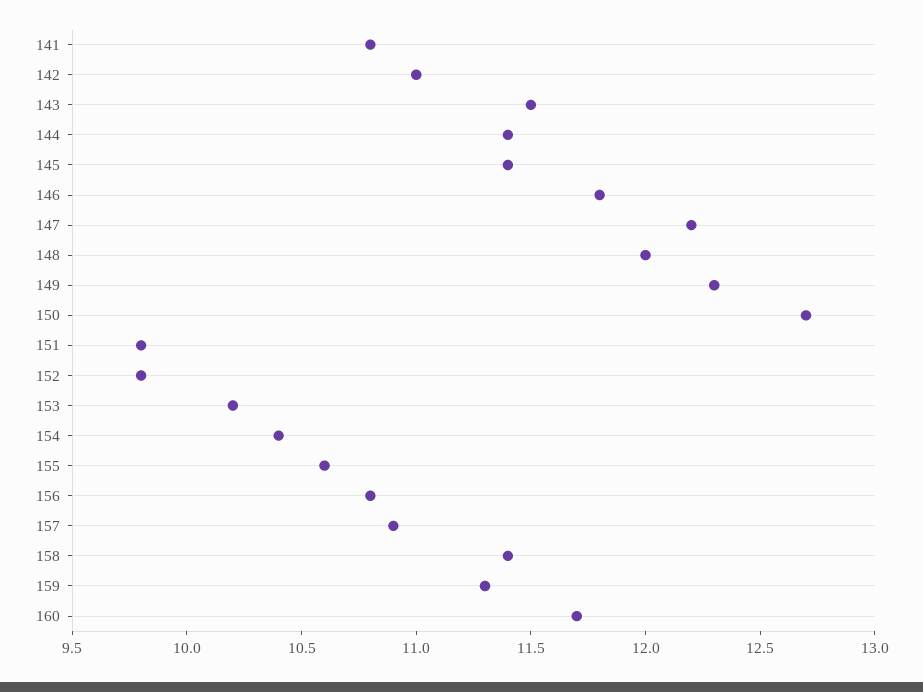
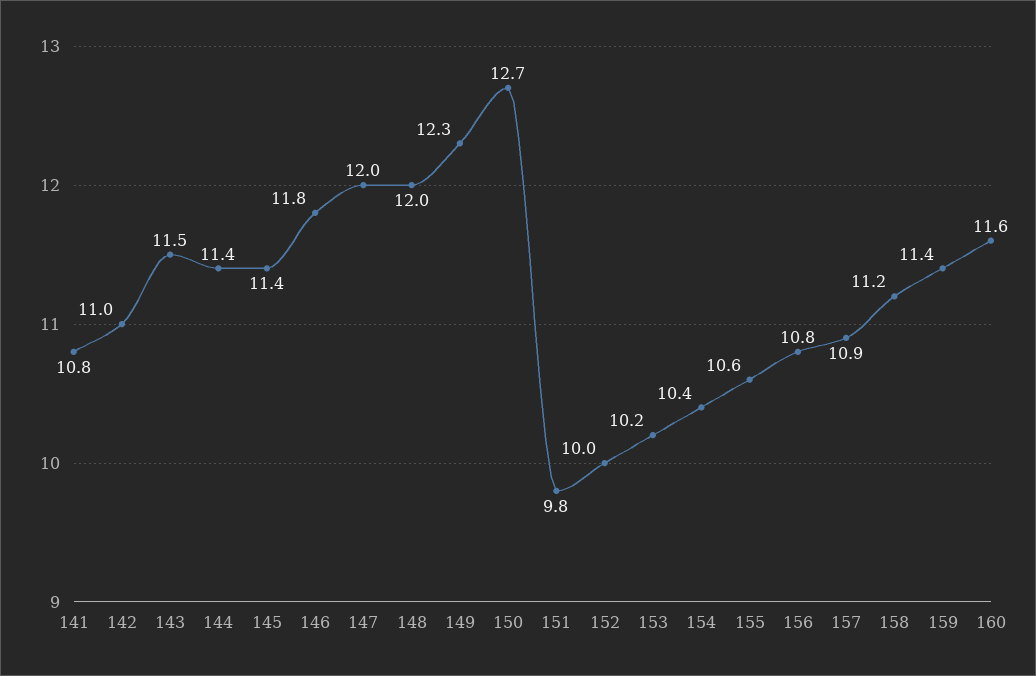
  {
    "141": 10.8,
    "142": 11,
    "143": 11.5,
    "144": 11.4,
    "145": 11.4,
    "146": 11.8,
-   "147": 12.2,
+   "147": 12,
    "148": 12,
    "149": 12.3,
    "150": 12.7,
    "151": 9.8,
-   "152": 9.8,
+   "152": 10,
    "153": 10.2,
    "154": 10.4,
    "155": 10.6,
    "156": 10.8,
    "157": 10.9,
-   "158": 11.4,
+   "158": 11.2,
-   "159": 11.3,
+   "159": 11.4,
-   "160": 11.7
+   "160": 11.6
  }

